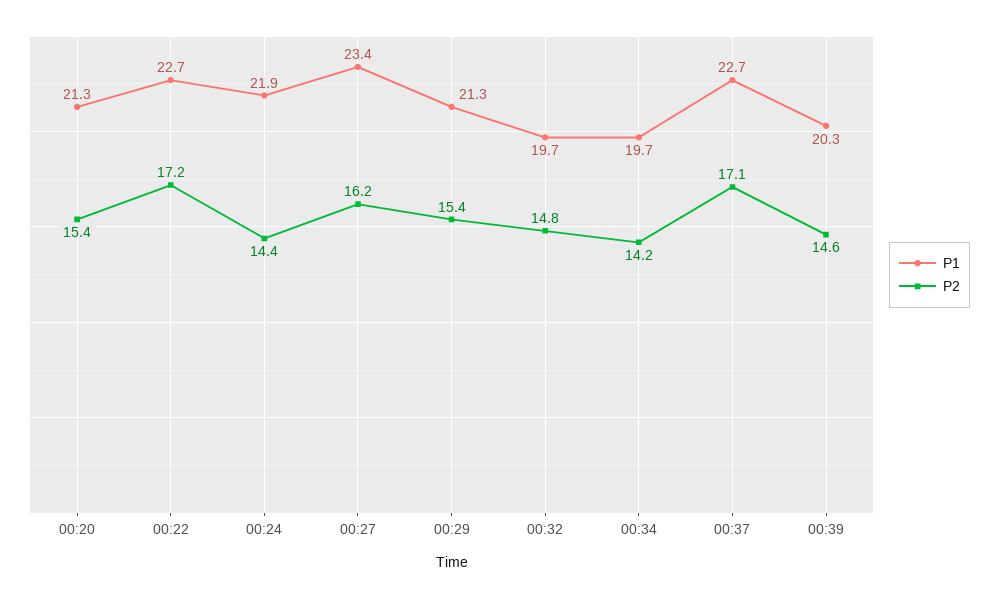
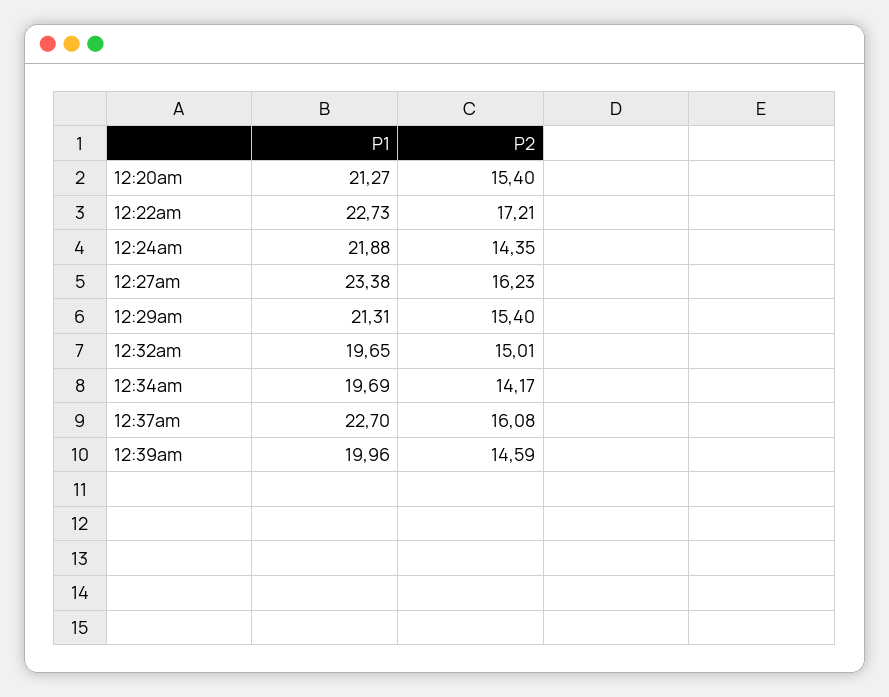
  {
    "P1": {
      "00:20": 21.27,
      "00:22": 22.73,
      "00:24": 21.88,
      "00:27": 23.38,
      "00:29": 21.31,
      "00:32": 19.65,
      "00:34": 19.69,
      "00:37": 22.7,
-     "00:39": 20.3
+     "00:39": 19.96
    },
    "P2": {
      "00:20": 15.4,
      "00:22": 17.21,
      "00:24": 14.35,
      "00:27": 16.23,
      "00:29": 15.4,
-     "00:32": 14.8,
+     "00:32": 15.01,
      "00:34": 14.17,
-     "00:37": 17.1,
+     "00:37": 16.08,
      "00:39": 14.59
    }
  }

